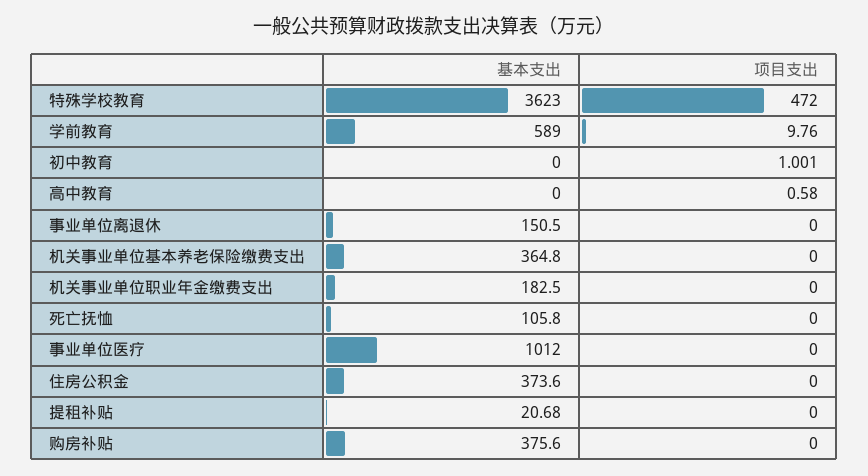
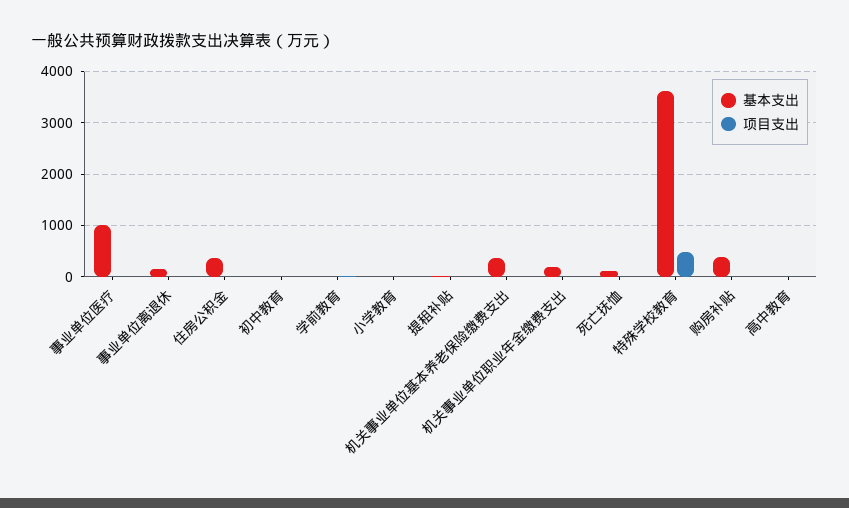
  {
    "基本支出": {
      "特殊学校教育": 3623,
-     "学前教育": 589,
+     "学前教育": 0,
      "初中教育": 0,
      "高中教育": 0,
      "事业单位离退休": 150.5,
      "机关事业单位基本养老保险缴费支出": 364.8,
      "机关事业单位职业年金缴费支出": 182.5,
      "死亡抚恤": 105.8,
      "事业单位医疗": 1012,
      "住房公积金": 373.6,
      "提租补贴": 20.68,
-     "购房补贴": 375.6
+     "购房补贴": 375.6,
+     "小学教育": 0
    },
    "项目支出": {
      "特殊学校教育": 472,
      "学前教育": 9.76,
      "初中教育": 1.001,
      "高中教育": 0.58,
      "事业单位离退休": 0,
      "机关事业单位基本养老保险缴费支出": 0,
      "机关事业单位职业年金缴费支出": 0,
      "死亡抚恤": 0,
      "事业单位医疗": 0,
      "住房公积金": 0,
      "提租补贴": 0,
-     "购房补贴": 0
+     "购房补贴": 0,
+     "小学教育": 0
    }
  }

